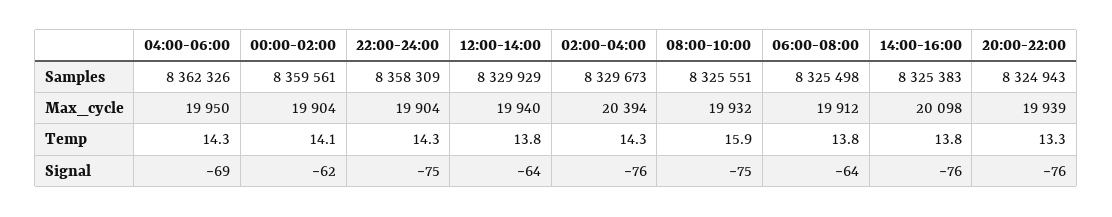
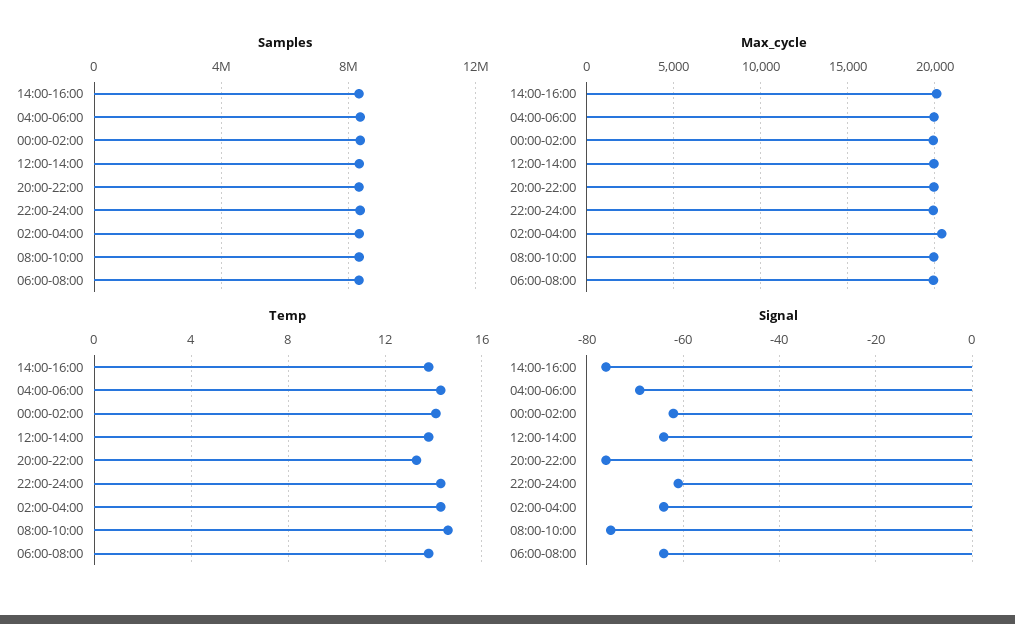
  {
    "Samples": {
      "04:00-06:00": 8362326,
      "00:00-02:00": 8359561,
      "22:00-24:00": 8358309,
      "12:00-14:00": 8329929,
      "02:00-04:00": 8329673,
      "08:00-10:00": 8325551,
      "06:00-08:00": 8325498,
      "14:00-16:00": 8325383,
      "20:00-22:00": 8324943
    },
    "Max_cycle": {
      "04:00-06:00": 19950,
      "00:00-02:00": 19904,
      "22:00-24:00": 19904,
      "12:00-14:00": 19940,
      "02:00-04:00": 20394,
      "08:00-10:00": 19932,
      "06:00-08:00": 19912,
      "14:00-16:00": 20098,
      "20:00-22:00": 19939
    },
    "Temp": {
      "04:00-06:00": 14.3,
      "00:00-02:00": 14.1,
      "22:00-24:00": 14.3,
      "12:00-14:00": 13.8,
      "02:00-04:00": 14.3,
-     "08:00-10:00": 15.9,
+     "08:00-10:00": 14.5,
      "06:00-08:00": 13.8,
      "14:00-16:00": 13.8,
      "20:00-22:00": 13.3
    },
    "Signal": {
      "04:00-06:00": -69,
      "00:00-02:00": -62,
-     "22:00-24:00": -75,
+     "22:00-24:00": -60,
      "12:00-14:00": -64,
-     "02:00-04:00": -76,
+     "02:00-04:00": -65,
      "08:00-10:00": -75,
      "06:00-08:00": -64,
      "14:00-16:00": -76,
      "20:00-22:00": -76
    }
  }

